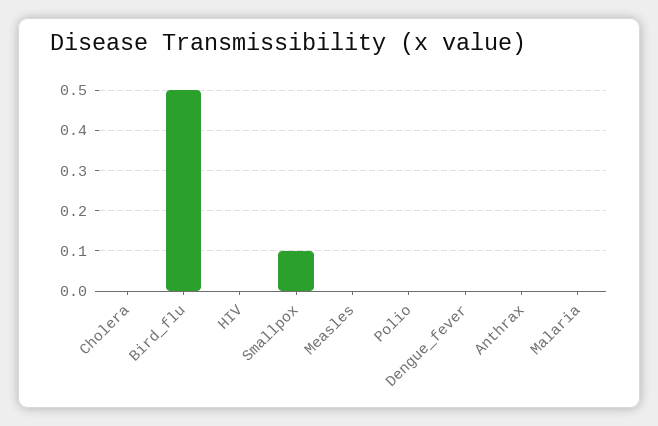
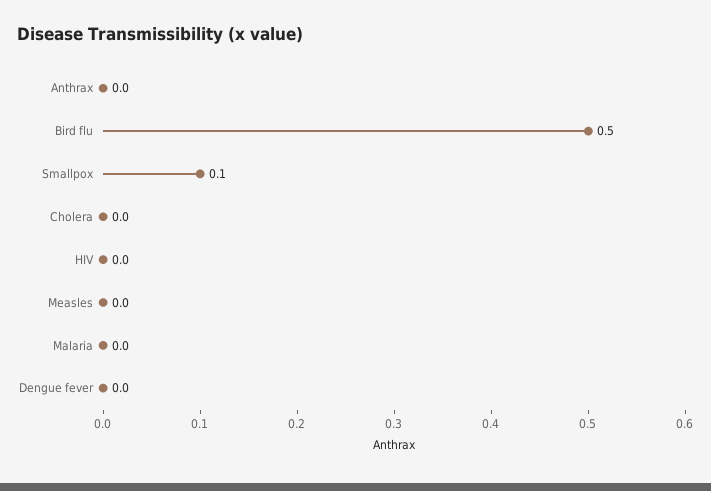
  {
    "Cholera": 0,
    "Bird_flu": 0.5,
    "HIV": 0,
    "Smallpox": 0.1,
    "Measles": 0,
-   "Polio": 0,
    "Dengue_fever": 0,
    "Anthrax": 0,
    "Malaria": 0
  }

